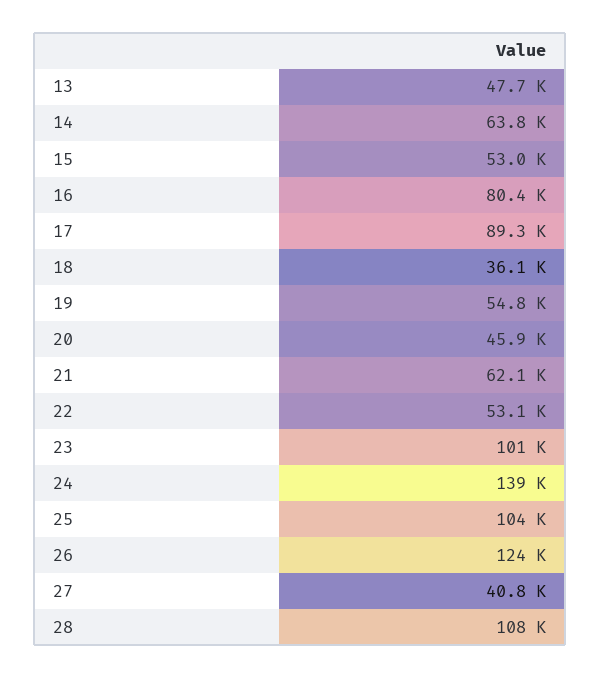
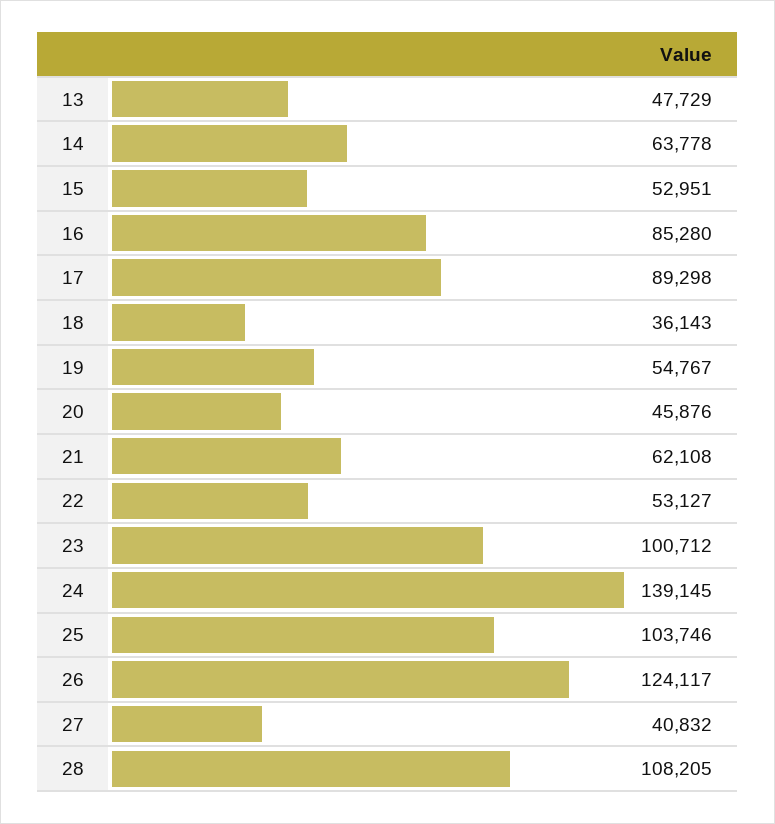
  {
    "13": 47729,
    "14": 63778,
    "15": 52951,
-   "16": 80400,
+   "16": 85280,
    "17": 89298,
    "18": 36143,
    "19": 54767,
    "20": 45876,
    "21": 62108,
    "22": 53127,
    "23": 100712,
    "24": 139145,
    "25": 103746,
    "26": 124117,
    "27": 40832,
    "28": 108205
  }

